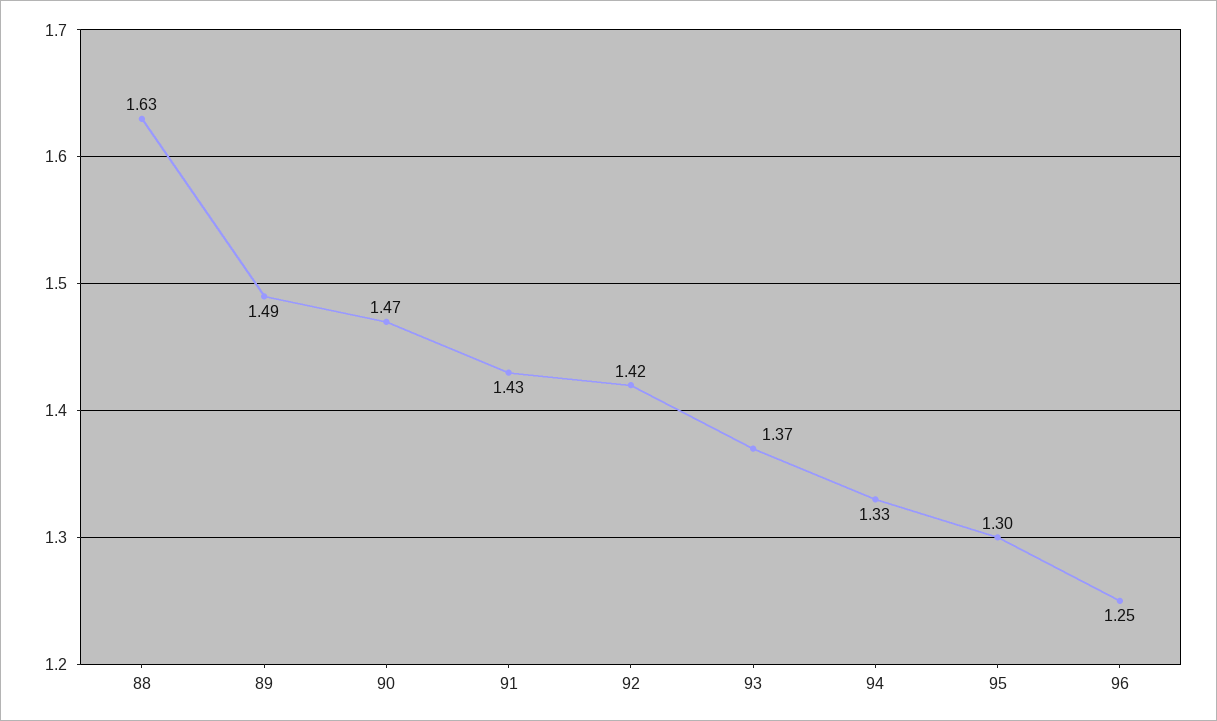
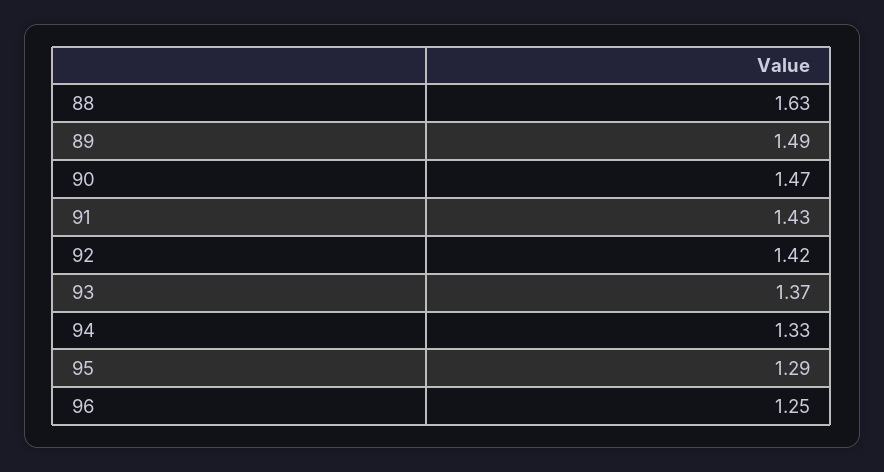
  {
    "88": 1.63,
    "89": 1.49,
    "90": 1.47,
    "91": 1.43,
    "92": 1.42,
    "93": 1.37,
    "94": 1.33,
-   "95": 1.3,
+   "95": 1.29,
    "96": 1.25
  }

